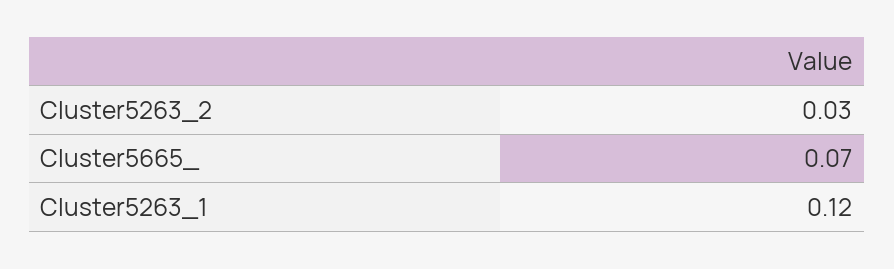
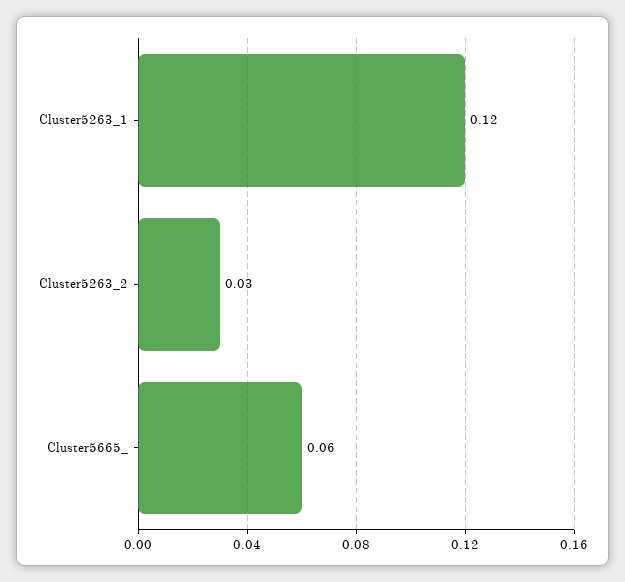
  {
    "Cluster5263_2": 0.03,
-   "Cluster5665_": 0.07,
+   "Cluster5665_": 0.06,
    "Cluster5263_1": 0.12
  }

